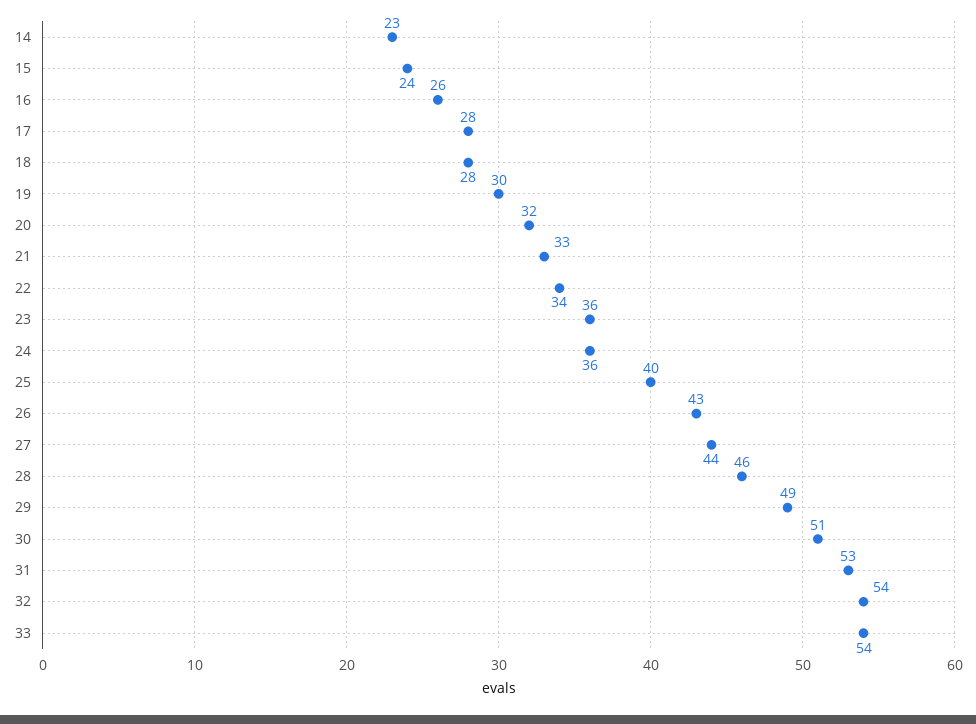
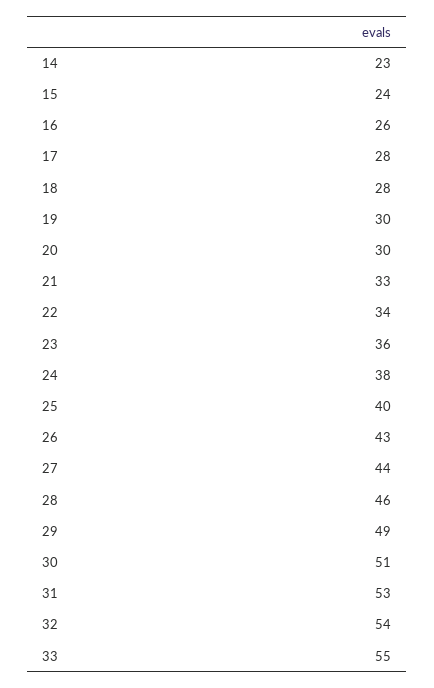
  {
    "14": 23,
    "15": 24,
    "16": 26,
    "17": 28,
    "18": 28,
    "19": 30,
-   "20": 32,
+   "20": 30,
    "21": 33,
    "22": 34,
    "23": 36,
-   "24": 36,
+   "24": 38,
    "25": 40,
    "26": 43,
    "27": 44,
    "28": 46,
    "29": 49,
    "30": 51,
    "31": 53,
    "32": 54,
-   "33": 54
+   "33": 55
  }

